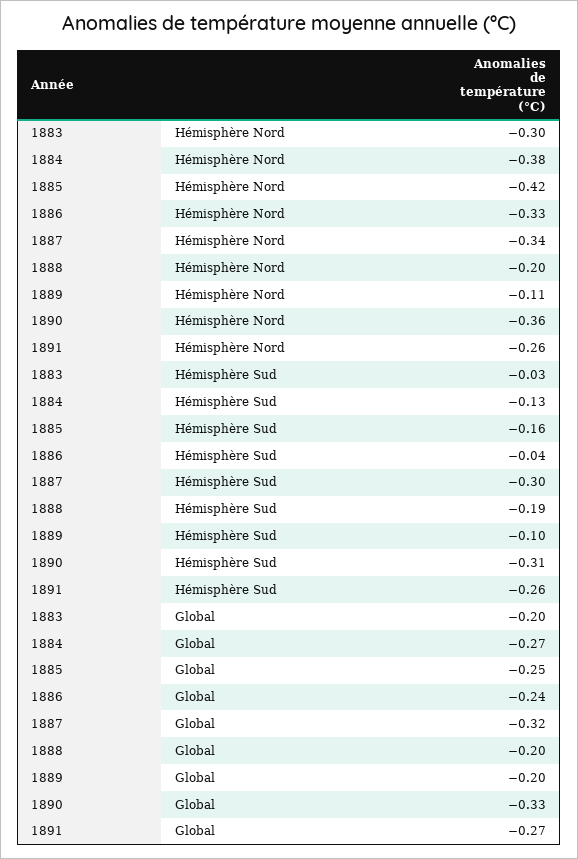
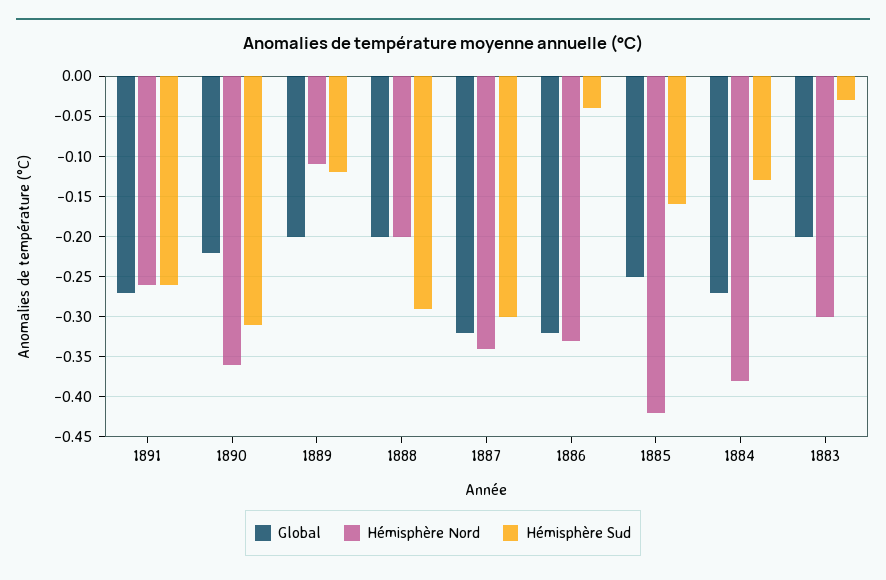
  {
    "Hémisphère Nord": {
      "1883": -0.3,
      "1884": -0.38,
      "1885": -0.42,
      "1886": -0.33,
      "1887": -0.34,
      "1888": -0.2,
      "1889": -0.11,
      "1890": -0.36,
      "1891": -0.26
    },
    "Hémisphère Sud": {
      "1883": -0.03,
      "1884": -0.13,
      "1885": -0.16,
      "1886": -0.04,
      "1887": -0.3,
-     "1888": -0.19,
+     "1888": -0.29,
-     "1889": -0.1,
+     "1889": -0.12,
      "1890": -0.31,
      "1891": -0.26
    },
    "Global": {
      "1883": -0.2,
      "1884": -0.27,
      "1885": -0.25,
-     "1886": -0.24,
+     "1886": -0.32,
      "1887": -0.32,
      "1888": -0.2,
      "1889": -0.2,
-     "1890": -0.33,
+     "1890": -0.22,
      "1891": -0.27
    }
  }

